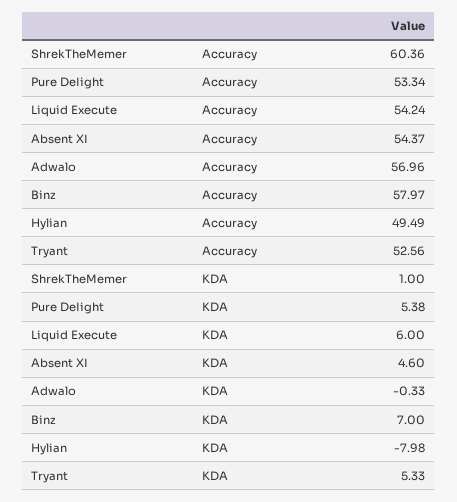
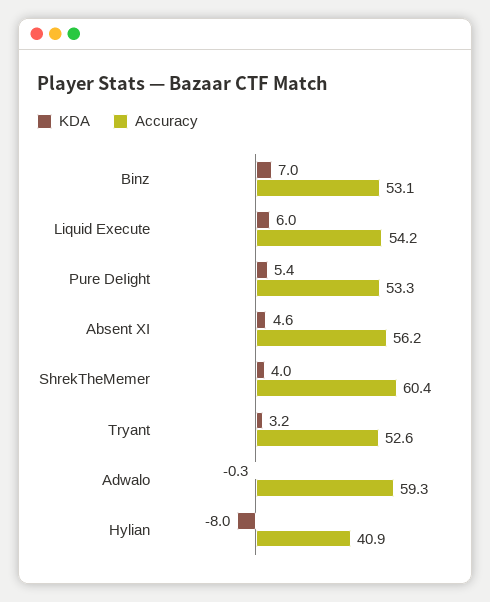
  {
    "Accuracy": {
      "ShrekTheMemer": 60.36,
      "Pure DeIight": 53.34,
      "Liquid Execute": 54.24,
-     "Absent XI": 54.37,
+     "Absent XI": 56.2,
-     "Adwalo": 56.96,
+     "Adwalo": 59.3,
-     "Binz": 57.97,
+     "Binz": 53.1,
-     "Hylian": 49.49,
+     "Hylian": 40.9,
      "Tryant": 52.56
    },
    "KDA": {
-     "ShrekTheMemer": 1,
+     "ShrekTheMemer": 4,
      "Pure DeIight": 5.38,
      "Liquid Execute": 6,
      "Absent XI": 4.6,
      "Adwalo": -0.33,
      "Binz": 7,
      "Hylian": -7.98,
-     "Tryant": 5.33
+     "Tryant": 3.2
    }
  }

